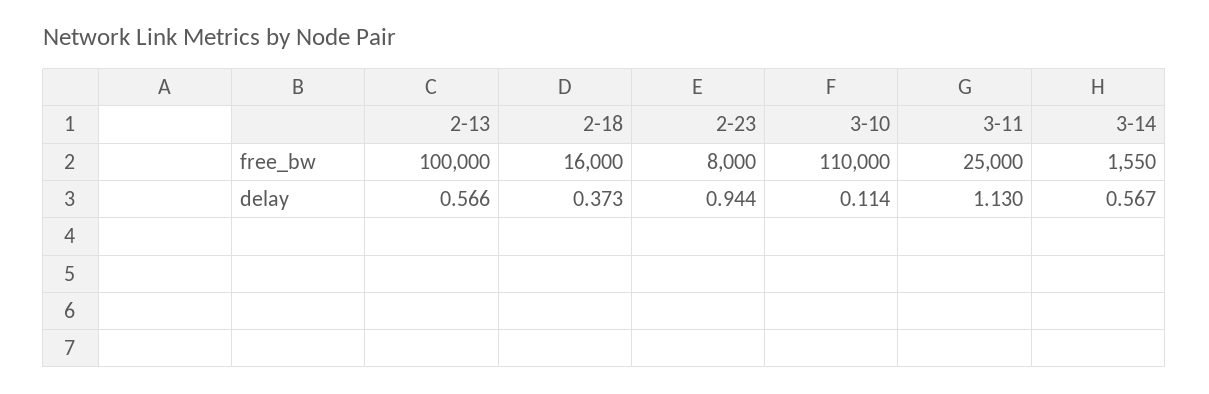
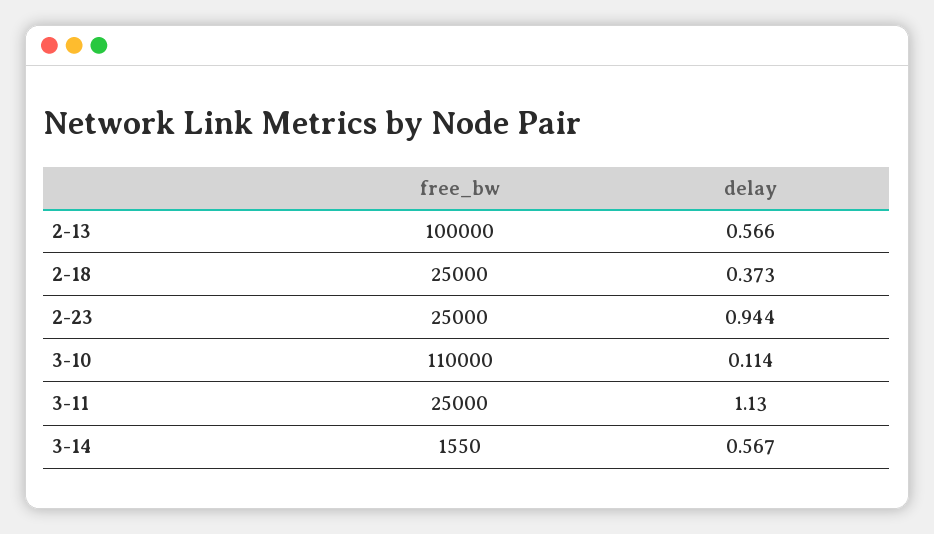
  {
    "2-13": {
      "free_bw": 100000,
      "delay": 0.566
    },
    "2-18": {
-     "free_bw": 16000,
+     "free_bw": 25000,
      "delay": 0.373
    },
    "2-23": {
-     "free_bw": 8000,
+     "free_bw": 25000,
      "delay": 0.944
    },
    "3-10": {
      "free_bw": 110000,
      "delay": 0.114
    },
    "3-11": {
      "free_bw": 25000,
      "delay": 1.13
    },
    "3-14": {
      "free_bw": 1550,
      "delay": 0.567
    }
  }

